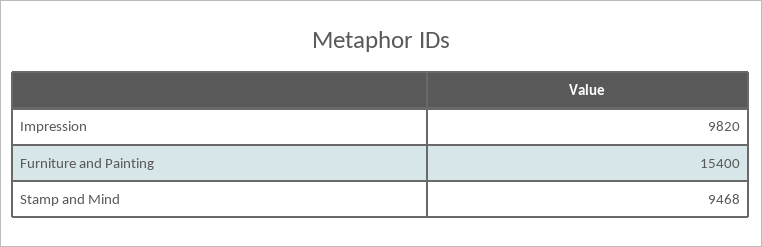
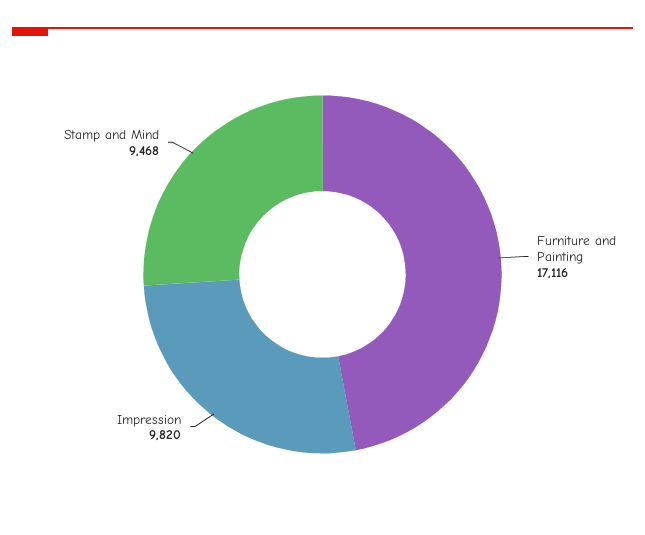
  {
    "Impression": 9820,
-   "Furniture and Painting": 15400,
+   "Furniture and Painting": 17116,
    "Stamp and Mind": 9468
  }

